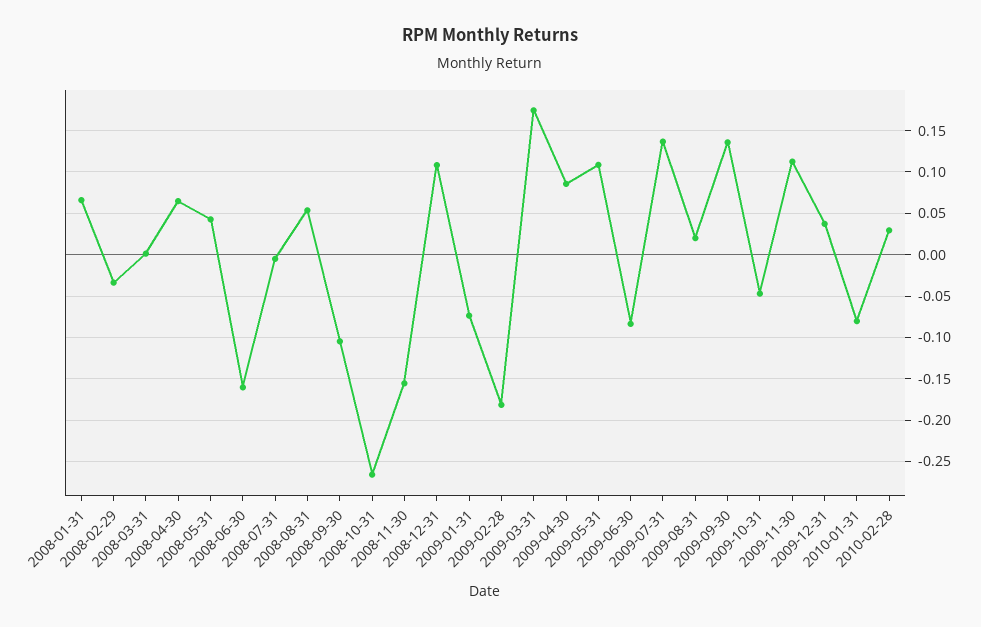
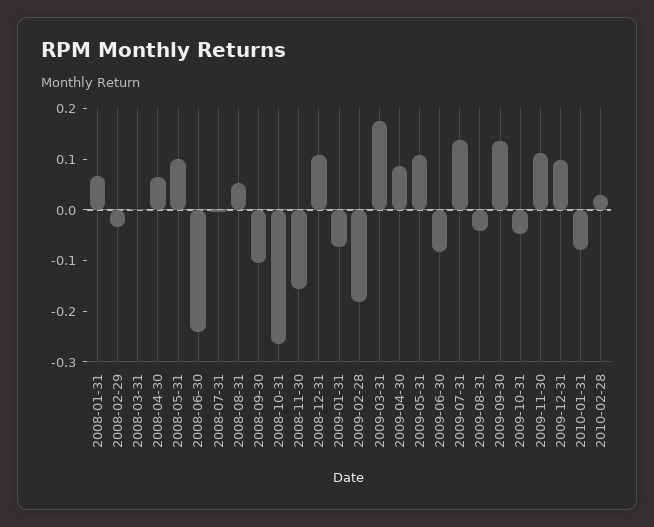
  {
    "2008-01-31": 0.07,
    "2008-02-29": -0.03,
    "2008-03-31": 0,
    "2008-04-30": 0.06,
-   "2008-05-31": 0.04,
+   "2008-05-31": 0.1,
-   "2008-06-30": -0.16,
+   "2008-06-30": -0.24,
    "2008-07-31": 0,
    "2008-08-31": 0.05,
    "2008-09-30": -0.1,
    "2008-10-31": -0.27,
    "2008-11-30": -0.16,
    "2008-12-31": 0.11,
    "2009-01-31": -0.07,
    "2009-02-28": -0.18,
    "2009-03-31": 0.17,
    "2009-04-30": 0.09,
    "2009-05-31": 0.11,
    "2009-06-30": -0.08,
    "2009-07-31": 0.14,
-   "2009-08-31": 0.02,
+   "2009-08-31": -0.04,
    "2009-09-30": 0.14,
    "2009-10-31": -0.05,
    "2009-11-30": 0.11,
-   "2009-12-31": 0.04,
+   "2009-12-31": 0.1,
    "2010-01-31": -0.08,
    "2010-02-28": 0.03
  }

